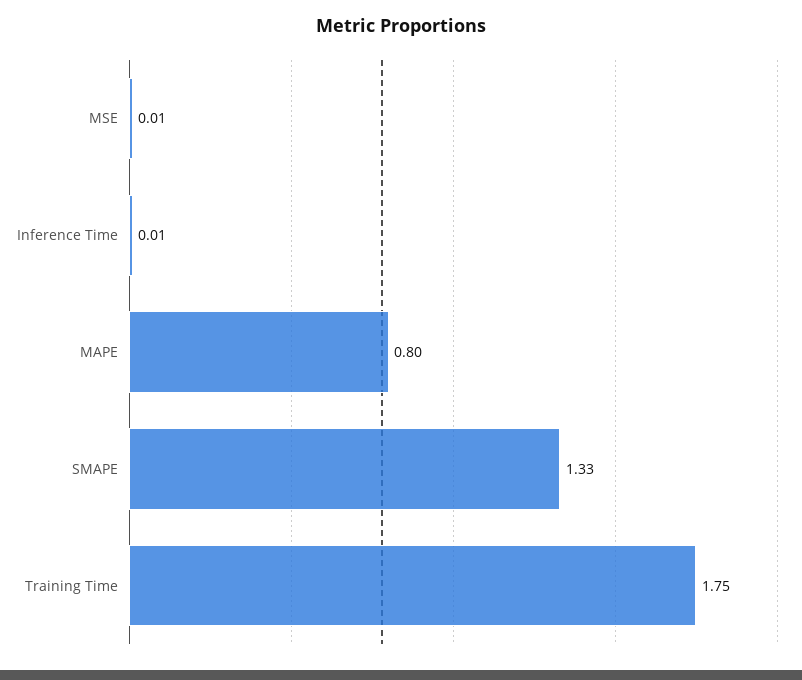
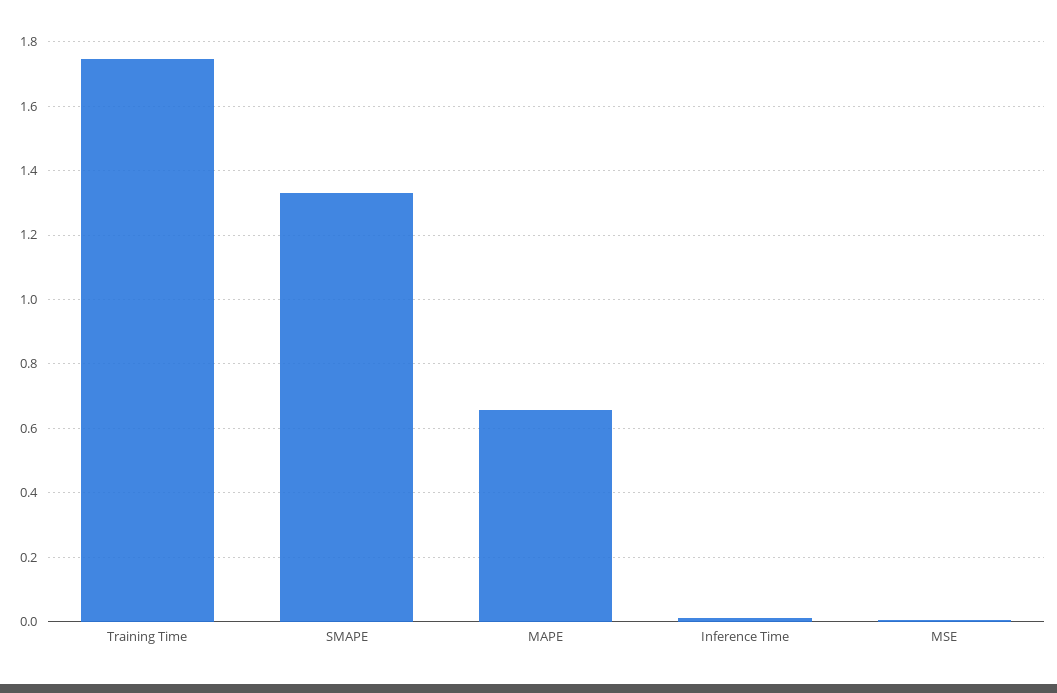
  {
    "MSE": 0.01,
    "Inference Time": 0.01,
-   "MAPE": 0.8,
+   "MAPE": 0.66,
    "SMAPE": 1.33,
    "Training Time": 1.75
  }

